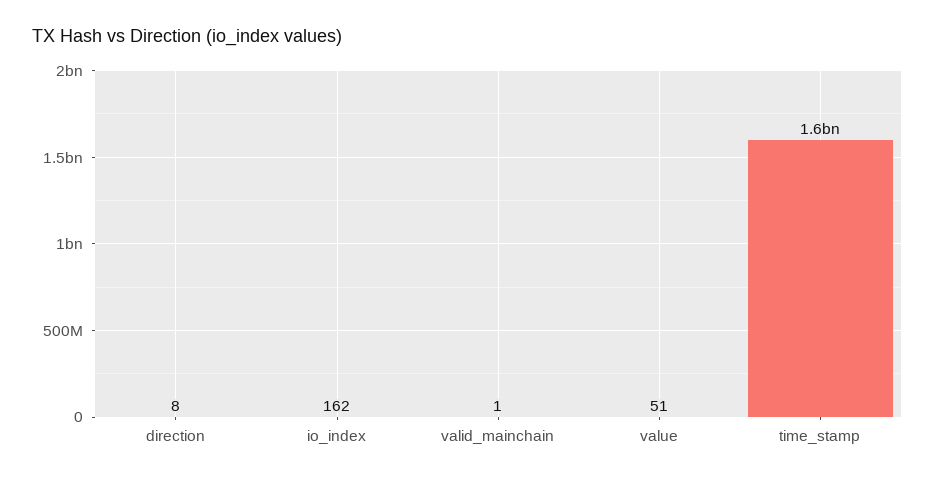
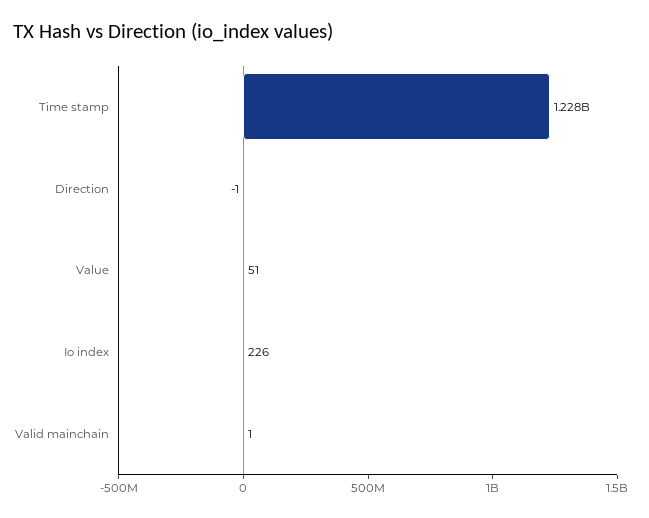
  {
-   "direction": 8,
+   "direction": -1,
-   "io_index": 162,
+   "io_index": 226,
    "valid_mainchain": 1,
    "value": 51,
-   "time_stamp": 1600000000
+   "time_stamp": 1228000000
  }

